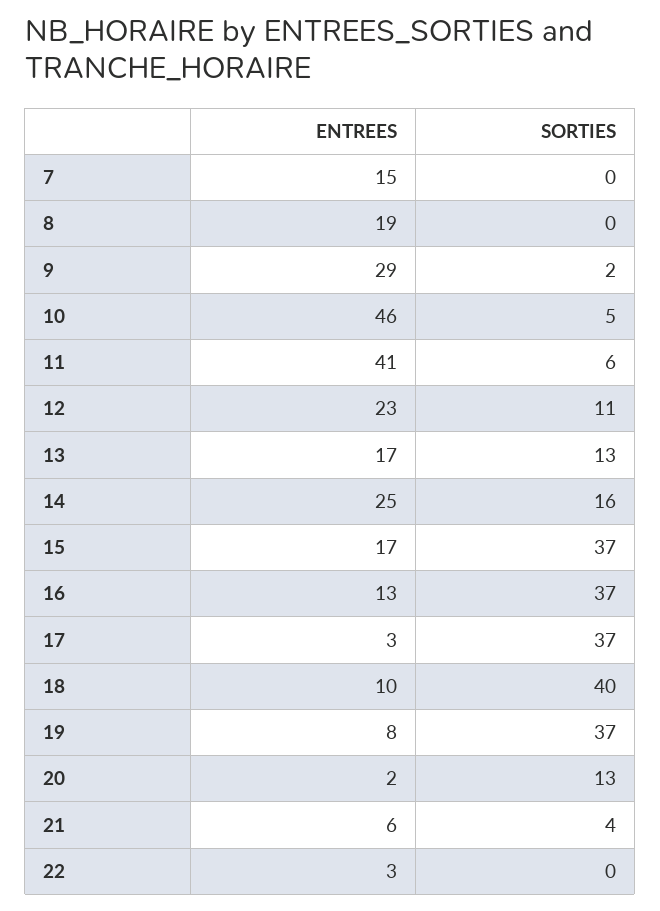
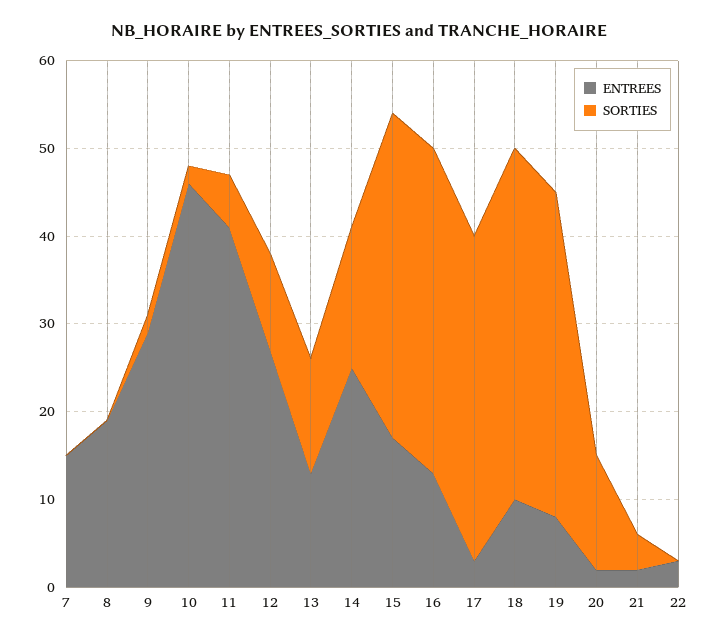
  {
    "ENTREES": {
      "7": 15,
      "8": 19,
      "9": 29,
      "10": 46,
      "11": 41,
-     "12": 23,
+     "12": 27,
-     "13": 17,
+     "13": 13,
      "14": 25,
      "15": 17,
      "16": 13,
      "17": 3,
      "18": 10,
      "19": 8,
      "20": 2,
-     "21": 6,
+     "21": 2,
      "22": 3
    },
    "SORTIES": {
      "7": 0,
      "8": 0,
      "9": 2,
-     "10": 5,
+     "10": 2,
      "11": 6,
      "12": 11,
      "13": 13,
      "14": 16,
      "15": 37,
      "16": 37,
      "17": 37,
      "18": 40,
      "19": 37,
      "20": 13,
      "21": 4,
      "22": 0
    }
  }

